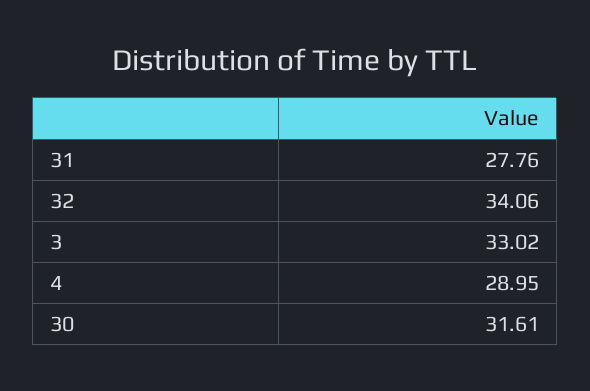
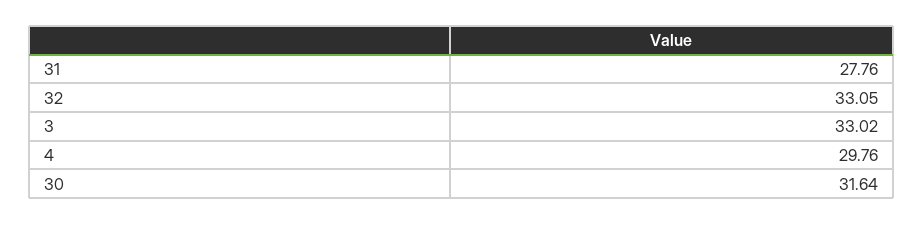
  {
    "31": 27.76,
-   "32": 34.06,
+   "32": 33.05,
    "3": 33.02,
-   "4": 28.95,
+   "4": 29.76,
-   "30": 31.61
+   "30": 31.64
  }

